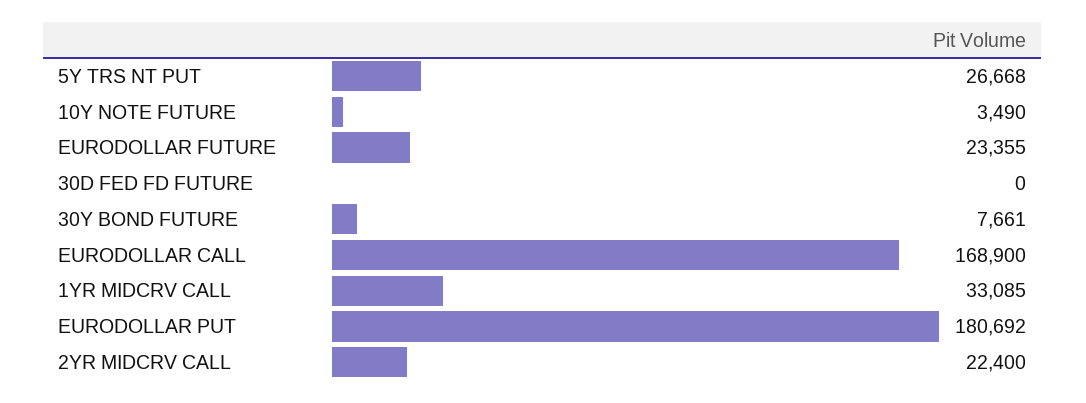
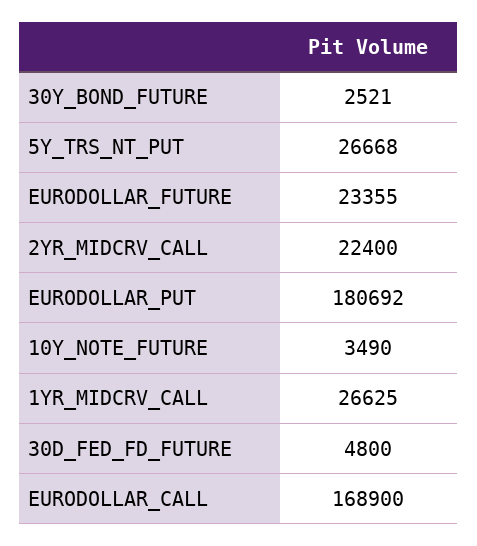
  {
    "5Y TRS NT PUT": 26668,
    "10Y NOTE FUTURE": 3490,
    "EURODOLLAR FUTURE": 23355,
-   "30D FED FD FUTURE": 0,
+   "30D FED FD FUTURE": 4800,
-   "30Y BOND FUTURE": 7661,
+   "30Y BOND FUTURE": 2521,
    "EURODOLLAR CALL": 168900,
-   "1YR MIDCRV CALL": 33085,
+   "1YR MIDCRV CALL": 26625,
    "EURODOLLAR PUT": 180692,
    "2YR MIDCRV CALL": 22400
  }

